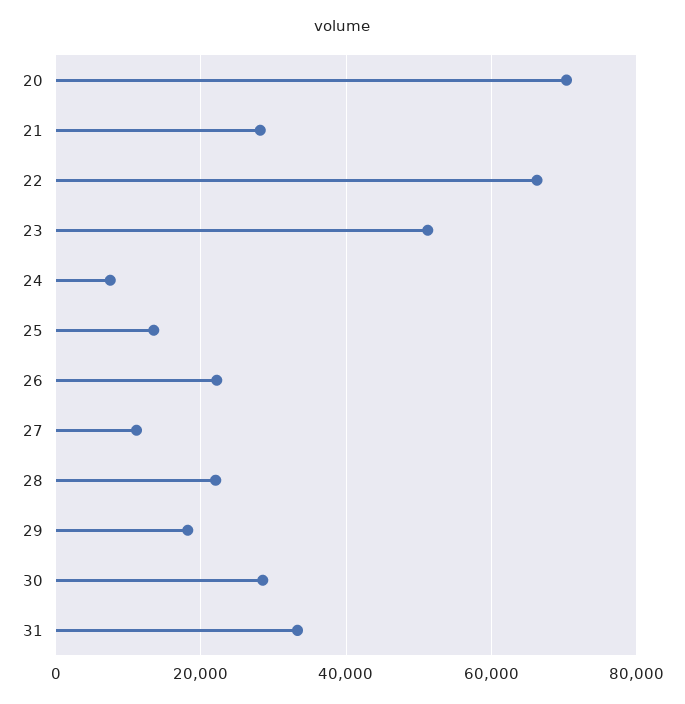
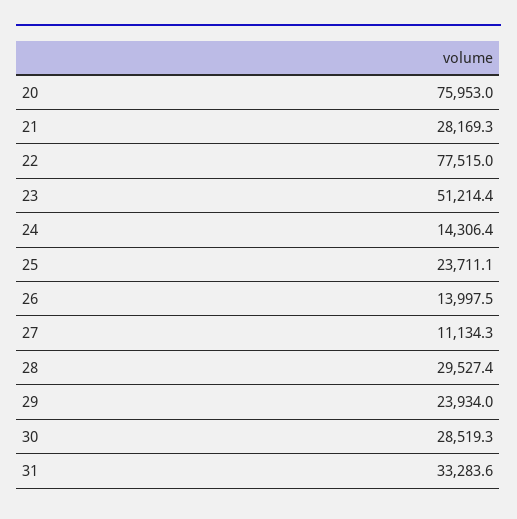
  {
-   "20": 70000,
+   "20": 75953,
    "21": 28169.3,
-   "22": 66000,
+   "22": 77515,
    "23": 51214.4,
-   "24": 8000,
+   "24": 14306.4,
-   "25": 14000,
+   "25": 23711.1,
-   "26": 22000,
+   "26": 13997.5,
    "27": 11134.3,
-   "28": 22000,
+   "28": 29527.4,
-   "29": 18000,
+   "29": 23934,
    "30": 28519.3,
    "31": 33283.6
  }

